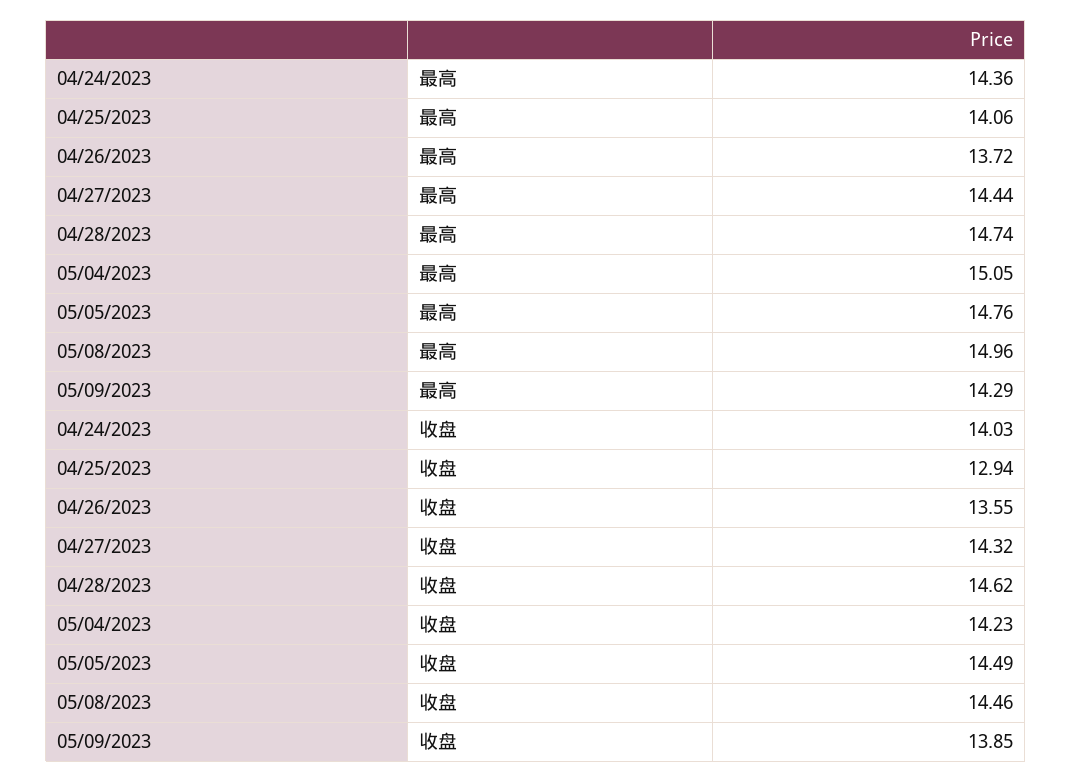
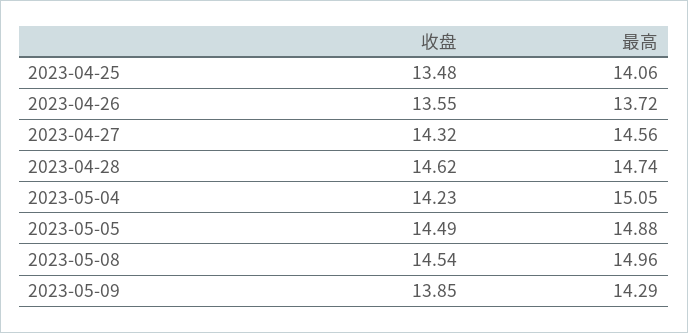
  {
-   "04/24/2023": {
-     "最高": 14.36,
-     "收盘": 14.03
-   },
    "04/25/2023": {
      "最高": 14.06,
-     "收盘": 12.94
+     "收盘": 13.48
    },
    "04/26/2023": {
      "最高": 13.72,
      "收盘": 13.55
    },
    "04/27/2023": {
-     "最高": 14.44,
+     "最高": 14.56,
      "收盘": 14.32
    },
    "04/28/2023": {
      "最高": 14.74,
      "收盘": 14.62
    },
    "05/04/2023": {
      "最高": 15.05,
      "收盘": 14.23
    },
    "05/05/2023": {
-     "最高": 14.76,
+     "最高": 14.88,
      "收盘": 14.49
    },
    "05/08/2023": {
      "最高": 14.96,
-     "收盘": 14.46
+     "收盘": 14.54
    },
    "05/09/2023": {
      "最高": 14.29,
      "收盘": 13.85
    }
  }

